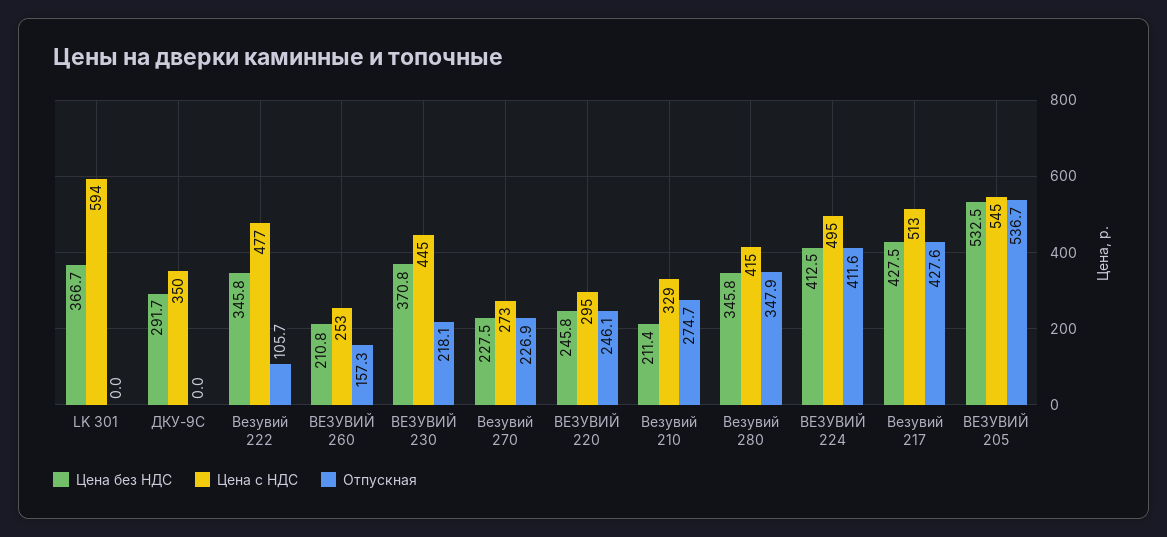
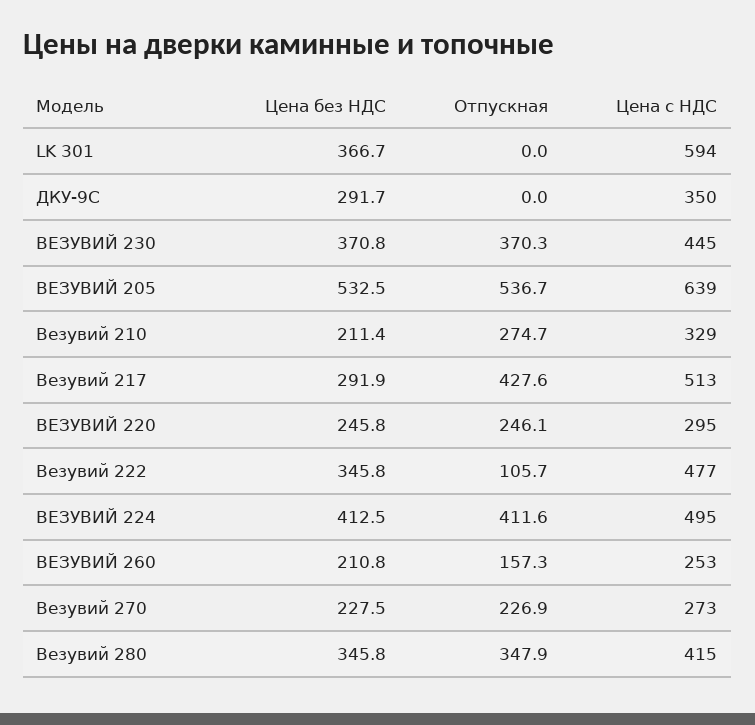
  {
    "Цена без НДС": {
      "LK 301": 366.7,
      "ДКУ-9С": 291.7,
      "Везувий 222": 345.8,
      "ВЕЗУВИЙ 260": 210.8,
      "ВЕЗУВИЙ 230": 370.8,
      "Везувий 270": 227.5,
      "ВЕЗУВИЙ 220": 245.8,
      "Везувий 210": 211.4,
      "Везувий 280": 345.8,
      "ВЕЗУВИЙ 224": 412.5,
-     "Везувий 217": 427.5,
+     "Везувий 217": 291.9,
      "ВЕЗУВИЙ 205": 532.5
    },
    "Цена с НДС": {
      "LK 301": 594,
      "ДКУ-9С": 350,
      "Везувий 222": 477,
      "ВЕЗУВИЙ 260": 253,
      "ВЕЗУВИЙ 230": 445,
      "Везувий 270": 273,
      "ВЕЗУВИЙ 220": 295,
      "Везувий 210": 329,
      "Везувий 280": 415,
      "ВЕЗУВИЙ 224": 495,
      "Везувий 217": 513,
-     "ВЕЗУВИЙ 205": 545
+     "ВЕЗУВИЙ 205": 639
    },
    "Отпускная": {
      "LK 301": 0,
      "ДКУ-9С": 0,
      "Везувий 222": 105.7,
      "ВЕЗУВИЙ 260": 157.3,
-     "ВЕЗУВИЙ 230": 218.1,
+     "ВЕЗУВИЙ 230": 370.3,
      "Везувий 270": 226.9,
      "ВЕЗУВИЙ 220": 246.1,
      "Везувий 210": 274.7,
      "Везувий 280": 347.9,
      "ВЕЗУВИЙ 224": 411.6,
      "Везувий 217": 427.6,
      "ВЕЗУВИЙ 205": 536.7
    }
  }

